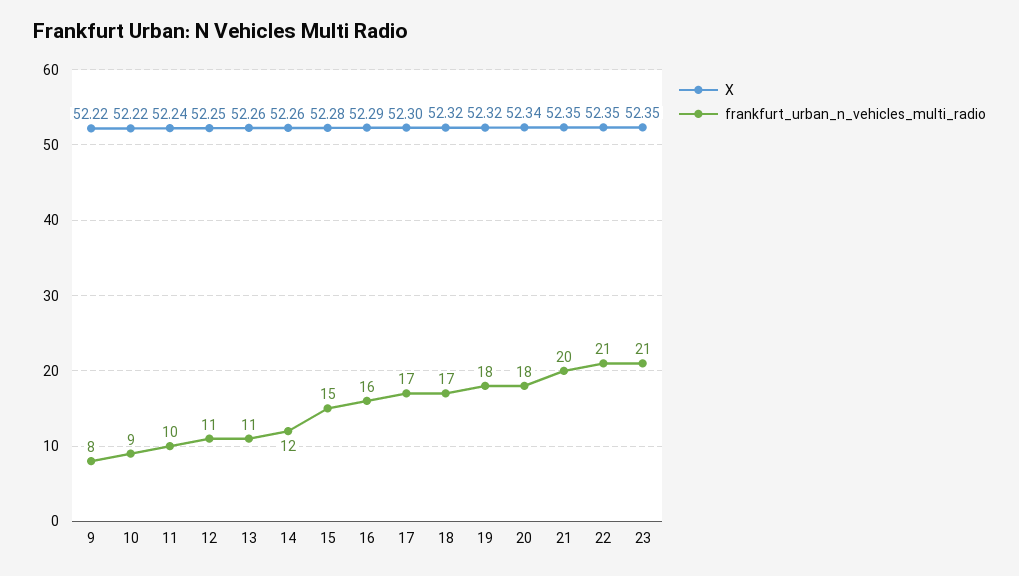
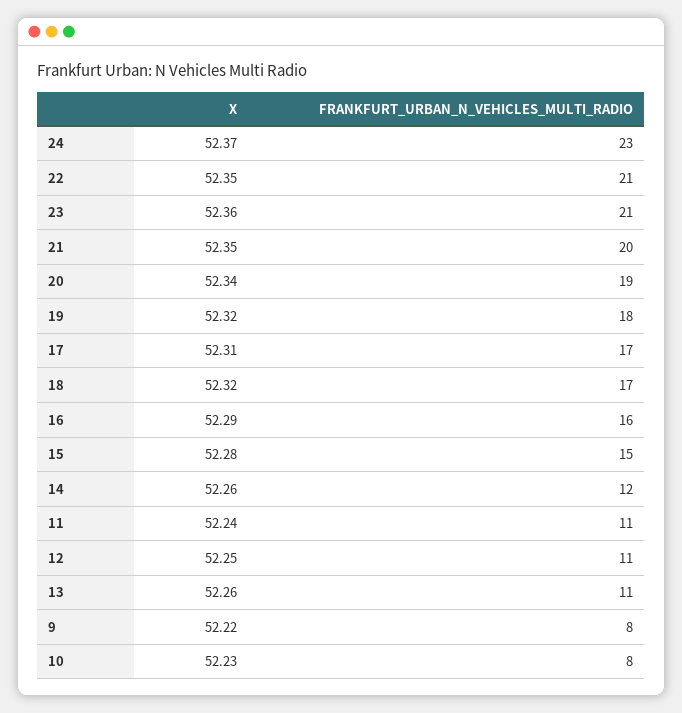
  {
    "X": {
      "9": 52.22,
-     "10": 52.22,
+     "10": 52.23,
      "11": 52.24,
      "12": 52.25,
      "13": 52.26,
      "14": 52.26,
      "15": 52.28,
      "16": 52.29,
-     "17": 52.3,
+     "17": 52.31,
      "18": 52.32,
      "19": 52.32,
      "20": 52.34,
      "21": 52.35,
      "22": 52.35,
-     "23": 52.35
+     "23": 52.36,
+     "24": 52.37
    },
    "frankfurt_urban_n_vehicles_multi_radio": {
      "9": 8,
-     "10": 9,
+     "10": 8,
-     "11": 10,
+     "11": 11,
      "12": 11,
      "13": 11,
      "14": 12,
      "15": 15,
      "16": 16,
      "17": 17,
      "18": 17,
      "19": 18,
-     "20": 18,
+     "20": 19,
      "21": 20,
      "22": 21,
-     "23": 21
+     "23": 21,
+     "24": 23
    }
  }

